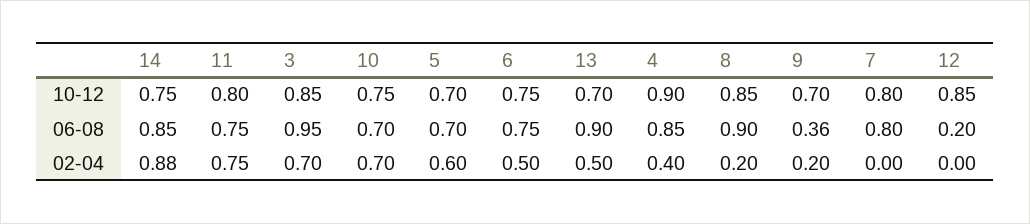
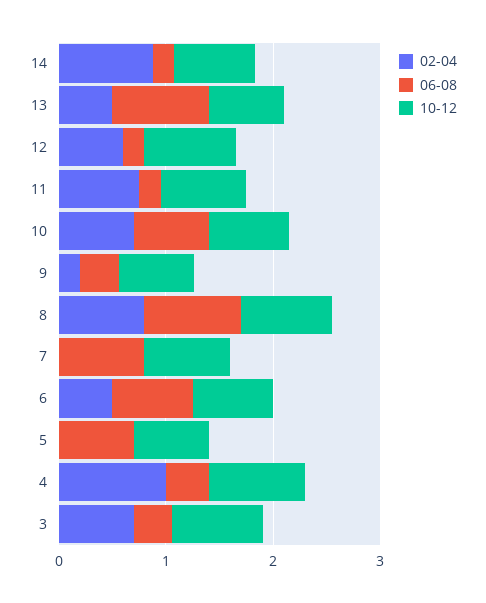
  {
    "10-12": {
      "14": 0.75,
      "11": 0.8,
      "3": 0.85,
      "10": 0.75,
      "5": 0.7,
      "6": 0.75,
      "13": 0.7,
      "4": 0.9,
      "8": 0.85,
      "9": 0.7,
      "7": 0.8,
      "12": 0.85
    },
    "06-08": {
-     "14": 0.85,
+     "14": 0.2,
-     "11": 0.75,
+     "11": 0.2,
-     "3": 0.95,
+     "3": 0.4,
      "10": 0.7,
      "5": 0.7,
      "6": 0.75,
      "13": 0.9,
-     "4": 0.85,
+     "4": 0.4,
      "8": 0.9,
      "9": 0.36,
      "7": 0.8,
      "12": 0.2
    },
    "02-04": {
      "14": 0.88,
      "11": 0.75,
      "3": 0.7,
      "10": 0.7,
-     "5": 0.6,
+     "5": 0,
      "6": 0.5,
      "13": 0.5,
-     "4": 0.4,
+     "4": 1,
-     "8": 0.2,
+     "8": 0.8,
      "9": 0.2,
      "7": 0,
-     "12": 0
+     "12": 0.6
    }
  }

